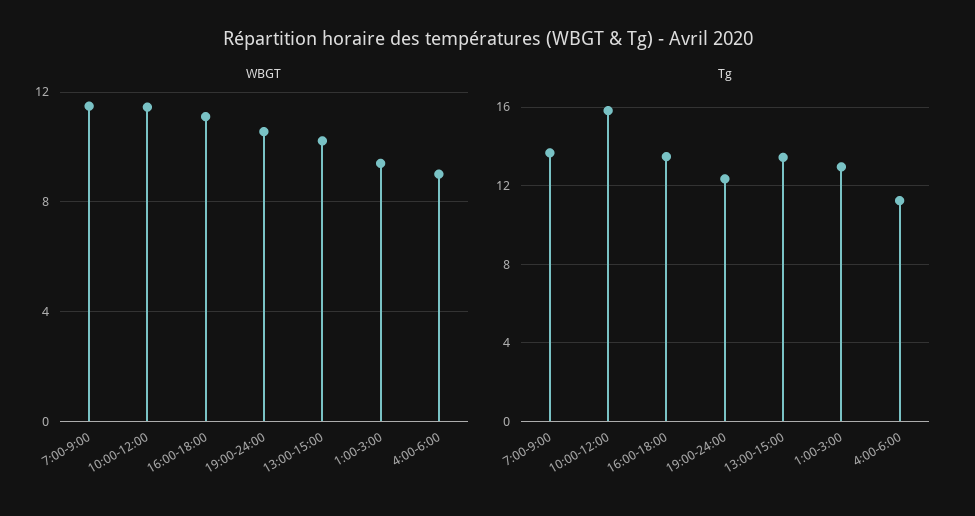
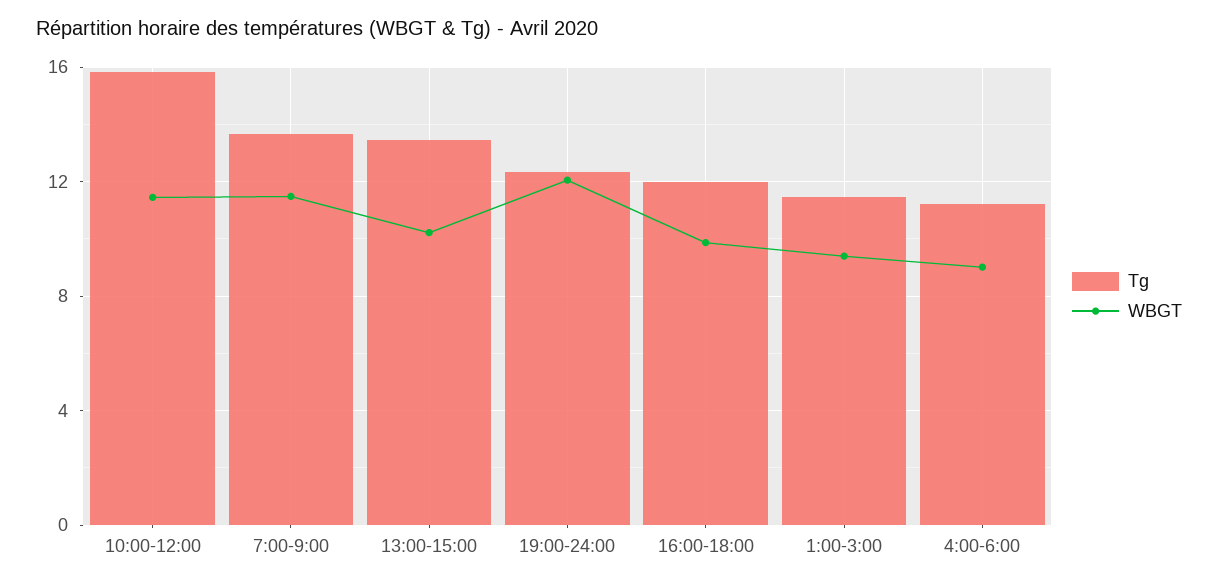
  {
    "WBGT": {
      "7:00-9:00": 11.5,
      "10:00-12:00": 11.5,
-     "16:00-18:00": 11,
+     "16:00-18:00": 10,
-     "19:00-24:00": 10.5,
+     "19:00-24:00": 12,
      "13:00-15:00": 10,
      "1:00-3:00": 9.5,
      "4:00-6:00": 9
    },
    "Tg": {
      "7:00-9:00": 13.5,
      "10:00-12:00": 16,
-     "16:00-18:00": 13.5,
+     "16:00-18:00": 12,
      "19:00-24:00": 12.5,
      "13:00-15:00": 13.5,
-     "1:00-3:00": 13,
+     "1:00-3:00": 11.5,
      "4:00-6:00": 11
    }
  }

